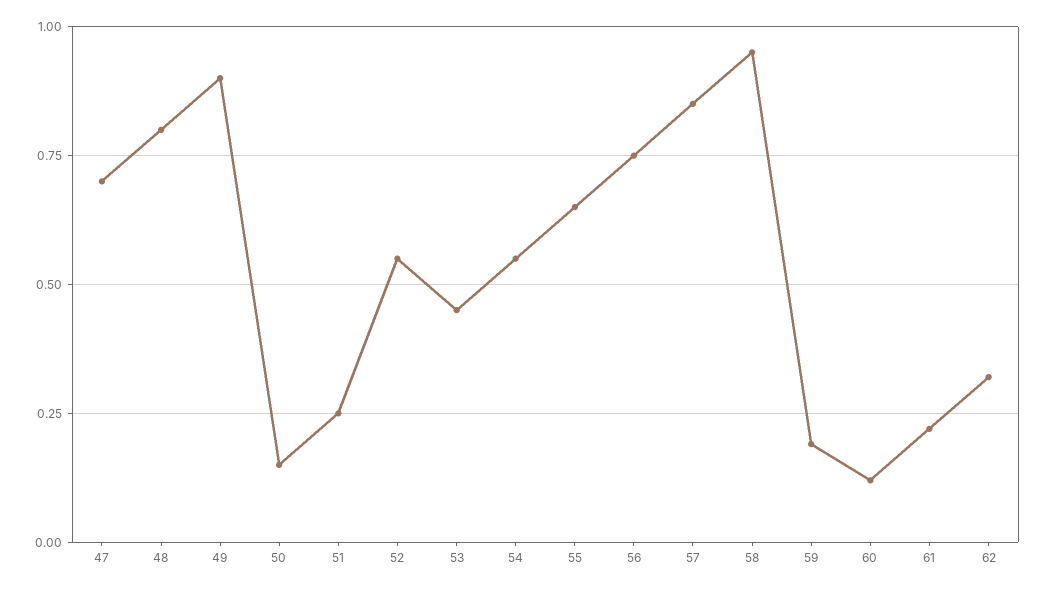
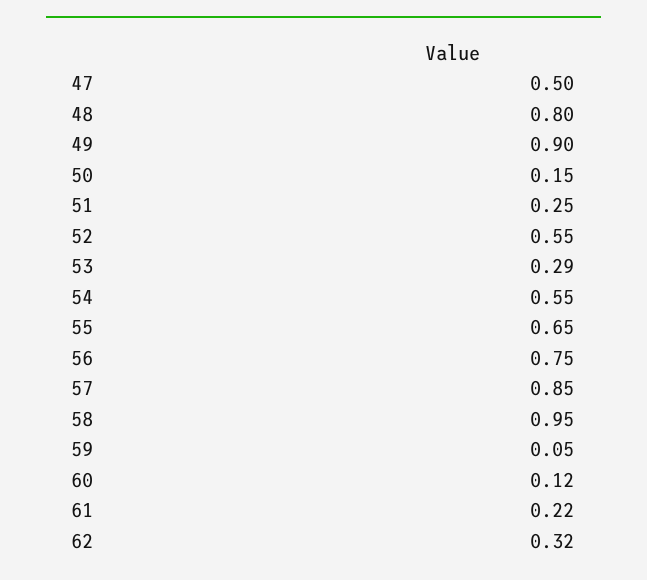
  {
-   "47": 0.7,
+   "47": 0.5,
    "48": 0.8,
    "49": 0.9,
    "50": 0.15,
    "51": 0.25,
    "52": 0.55,
-   "53": 0.45,
+   "53": 0.29,
    "54": 0.55,
    "55": 0.65,
    "56": 0.75,
    "57": 0.85,
    "58": 0.95,
-   "59": 0.2,
+   "59": 0.05,
    "60": 0.12,
    "61": 0.22,
    "62": 0.32
  }

